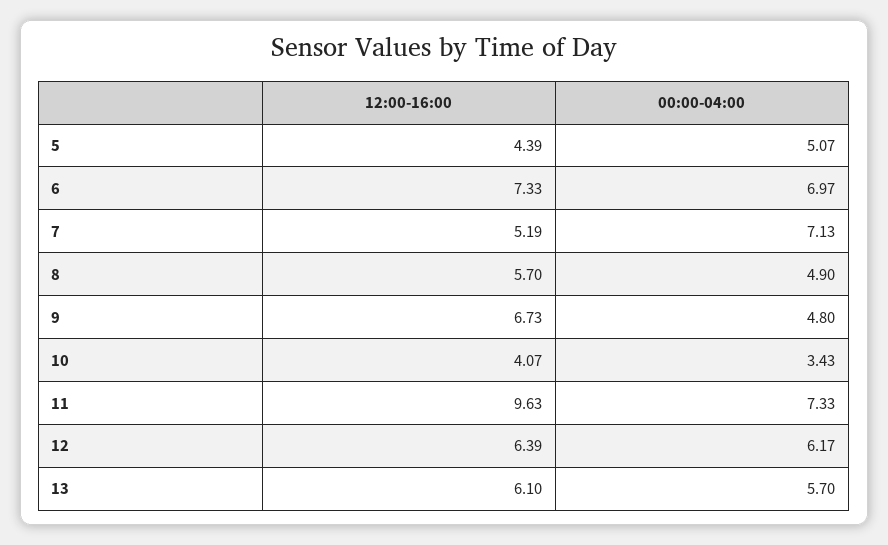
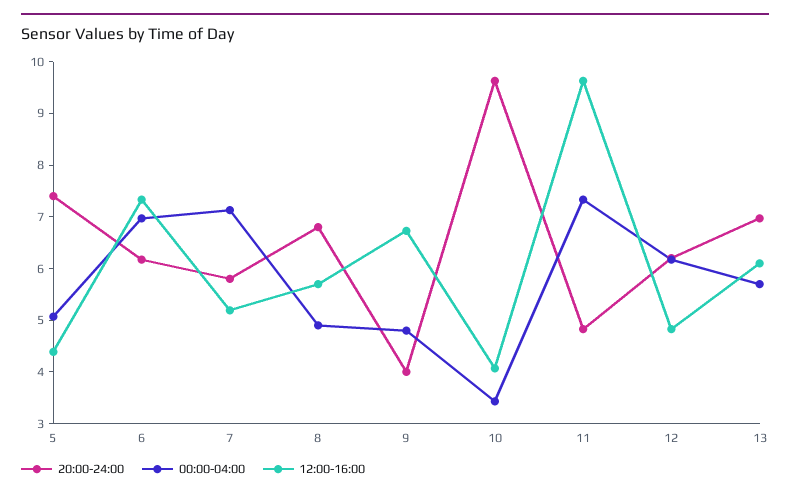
  {
    "12:00-16:00": {
      "5": 4.39,
      "6": 7.33,
      "7": 5.19,
      "8": 5.7,
      "9": 6.73,
      "10": 4.07,
      "11": 9.63,
-     "12": 6.39,
+     "12": 4.8,
      "13": 6.1
    },
    "00:00-04:00": {
      "5": 5.07,
      "6": 6.97,
      "7": 7.13,
      "8": 4.9,
      "9": 4.8,
      "10": 3.43,
      "11": 7.33,
      "12": 6.17,
      "13": 5.7
-   }
+   },
+   "20:00-24:00": {
+     "5": 7.4,
+     "6": 6.2,
+     "7": 5.8,
+     "8": 6.8,
+     "9": 4,
+     "10": 9.6,
+     "11": 4.8,
+     "12": 6.2,
+     "13": 7
+   }
  }

